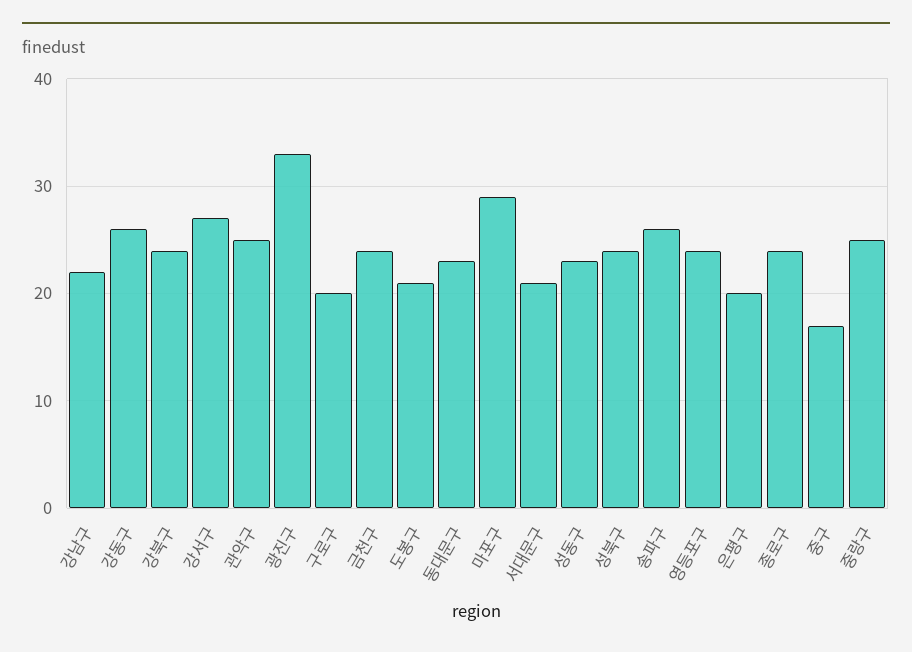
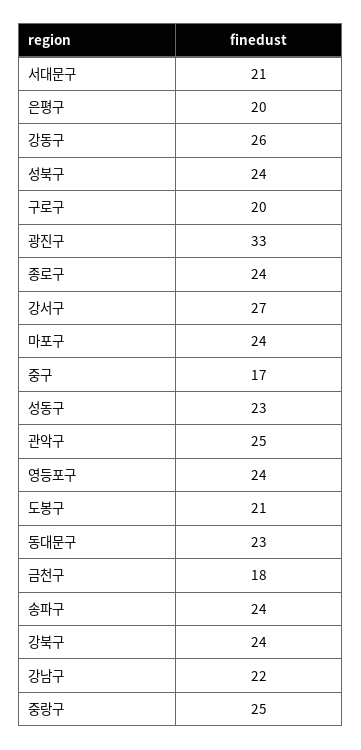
  {
    "강남구": 22,
    "강동구": 26,
    "강북구": 24,
    "강서구": 27,
    "관악구": 25,
    "광진구": 33,
    "구로구": 20,
-   "금천구": 24,
+   "금천구": 18,
    "도봉구": 21,
    "동대문구": 23,
-   "마포구": 29,
+   "마포구": 24,
    "서대문구": 21,
    "성동구": 23,
    "성북구": 24,
-   "송파구": 26,
+   "송파구": 24,
    "영등포구": 24,
    "은평구": 20,
    "종로구": 24,
    "중구": 17,
    "중랑구": 25
  }

